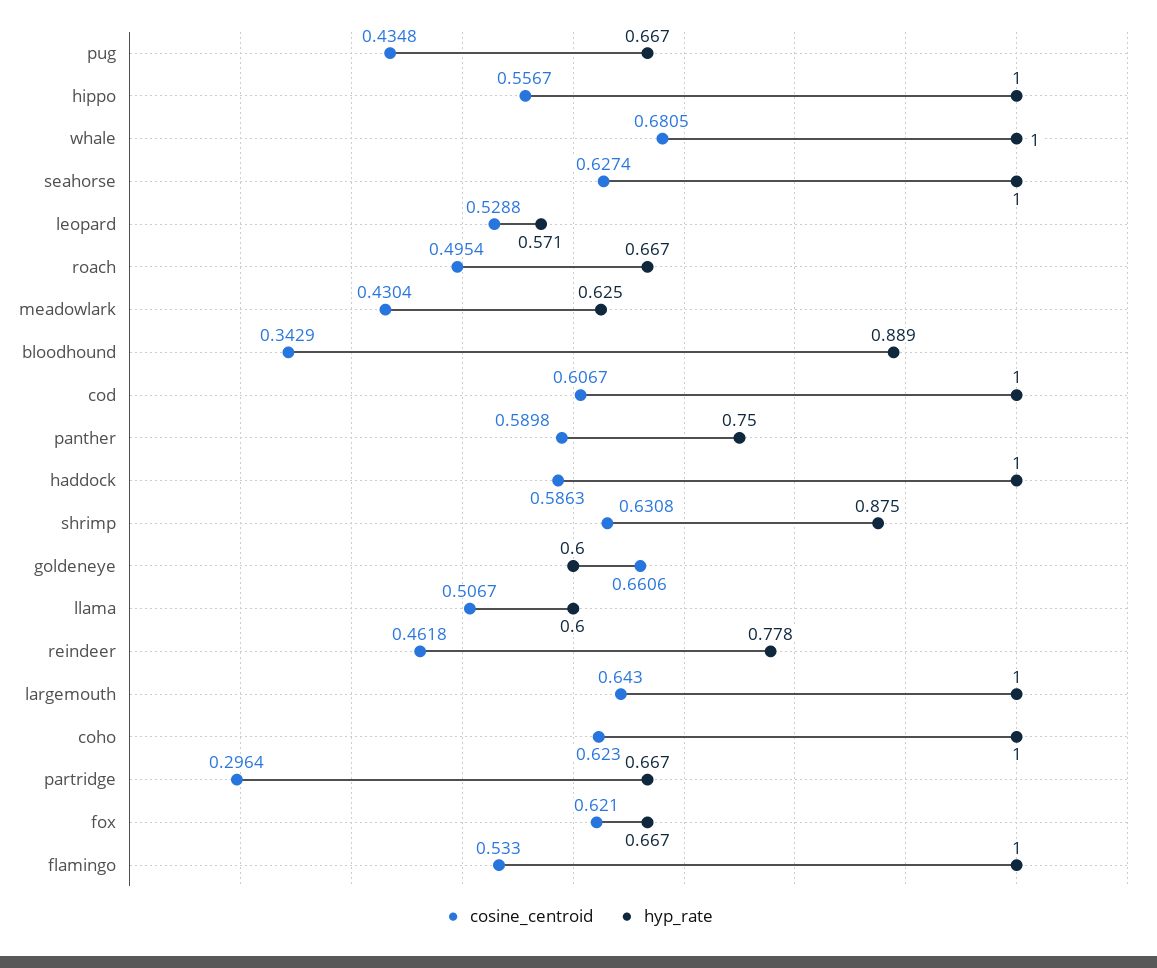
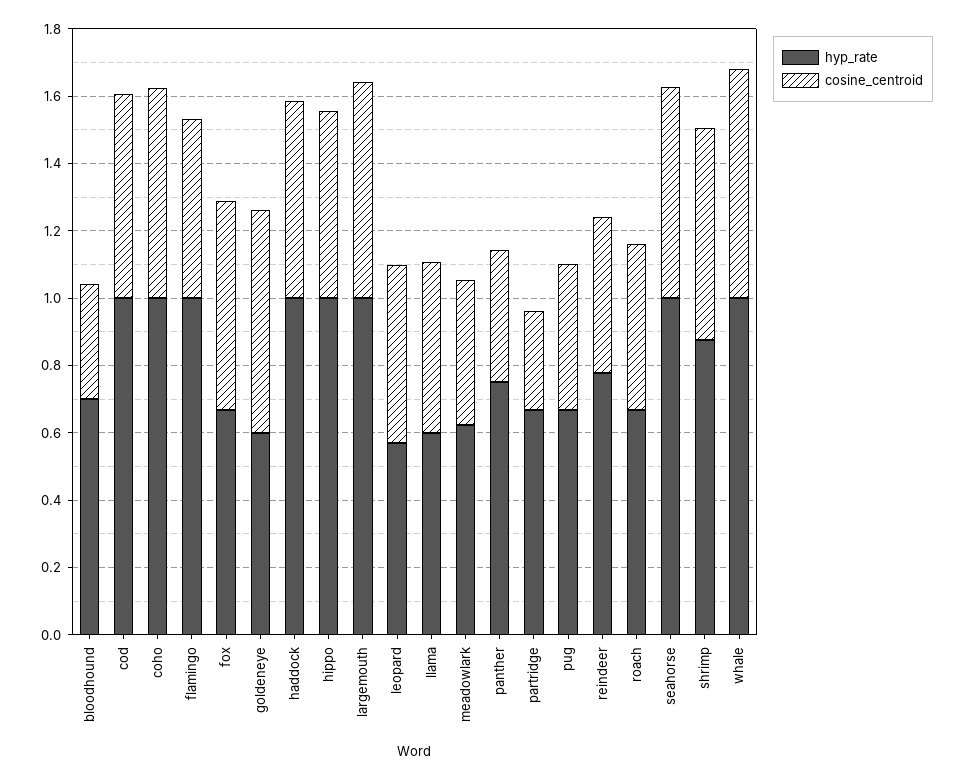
  {
    "cosine_centroid": {
      "pug": 0.4348,
      "hippo": 0.5567,
      "whale": 0.6805,
      "seahorse": 0.6274,
      "leopard": 0.5288,
      "roach": 0.4954,
      "meadowlark": 0.4304,
      "bloodhound": 0.3429,
      "cod": 0.6067,
-     "panther": 0.5898,
+     "panther": 0.4,
      "haddock": 0.5863,
      "shrimp": 0.6308,
      "goldeneye": 0.6606,
      "llama": 0.5067,
      "reindeer": 0.4618,
      "largemouth": 0.643,
      "coho": 0.623,
      "partridge": 0.2964,
      "fox": 0.621,
      "flamingo": 0.533
    },
    "hyp_rate": {
      "pug": 0.667,
      "hippo": 1,
      "whale": 1,
      "seahorse": 1,
      "leopard": 0.571,
      "roach": 0.667,
      "meadowlark": 0.625,
-     "bloodhound": 0.889,
+     "bloodhound": 0.7,
      "cod": 1,
      "panther": 0.75,
      "haddock": 1,
      "shrimp": 0.875,
      "goldeneye": 0.6,
      "llama": 0.6,
      "reindeer": 0.778,
      "largemouth": 1,
      "coho": 1,
      "partridge": 0.667,
      "fox": 0.667,
      "flamingo": 1
    }
  }

